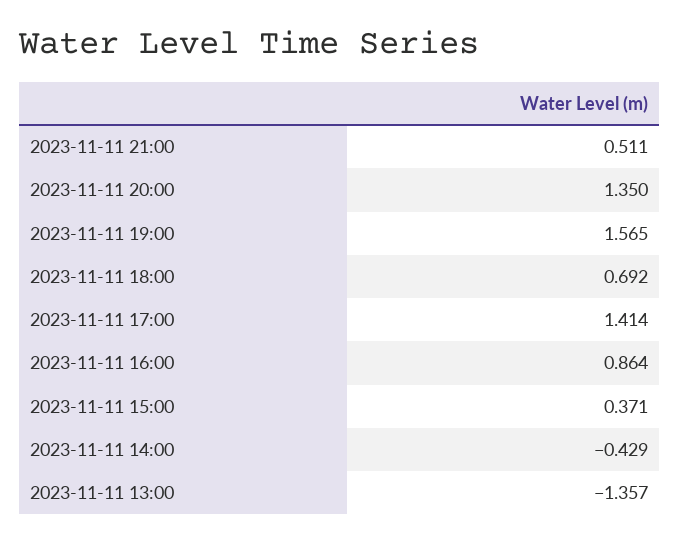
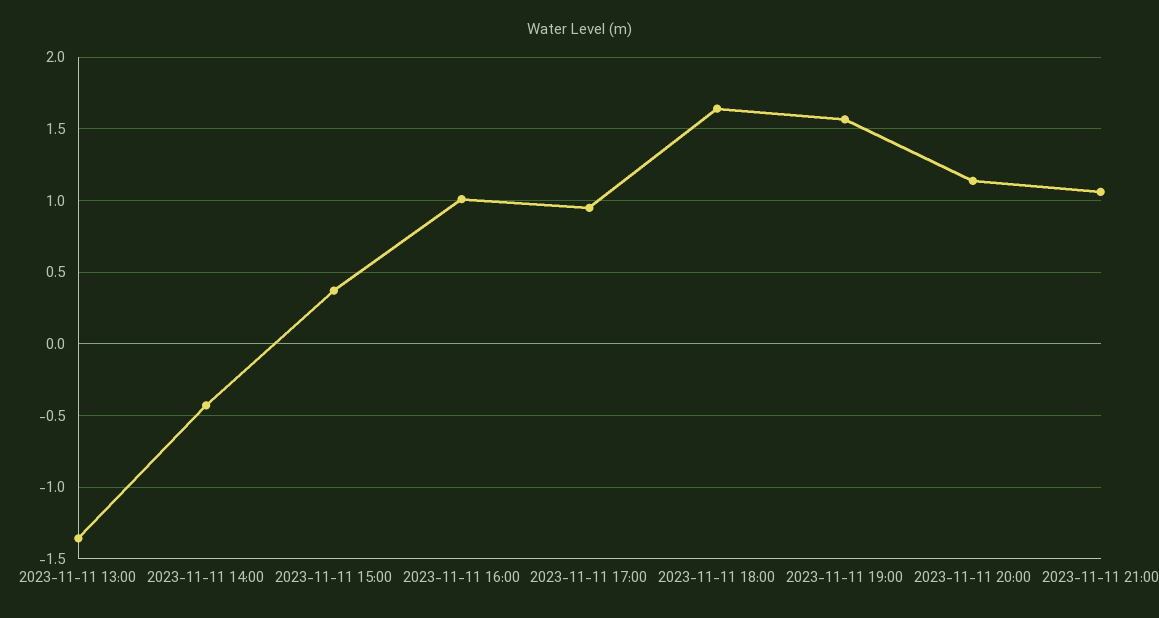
  {
-   "2023-11-11 21:00": 0.511,
+   "2023-11-11 21:00": 1.05,
-   "2023-11-11 20:00": 1.35,
+   "2023-11-11 20:00": 1.15,
    "2023-11-11 19:00": 1.565,
-   "2023-11-11 18:00": 0.692,
+   "2023-11-11 18:00": 1.65,
-   "2023-11-11 17:00": 1.414,
+   "2023-11-11 17:00": 0.95,
-   "2023-11-11 16:00": 0.864,
+   "2023-11-11 16:00": 1,
    "2023-11-11 15:00": 0.371,
    "2023-11-11 14:00": -0.429,
    "2023-11-11 13:00": -1.357
  }

